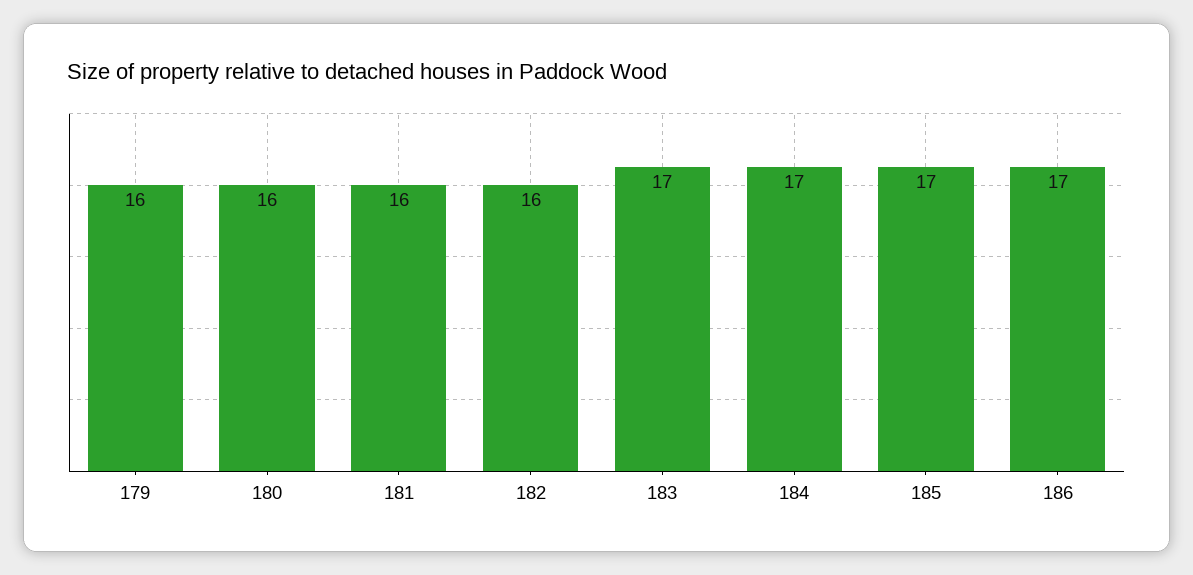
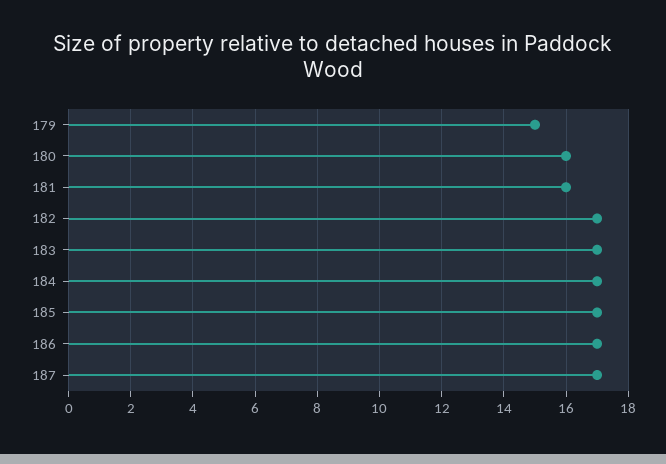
  {
-   "179": 16,
+   "179": 15,
    "180": 16,
    "181": 16,
-   "182": 16,
+   "182": 17,
    "183": 17,
    "184": 17,
    "185": 17,
-   "186": 17
+   "186": 17,
+   "187": 17
  }

